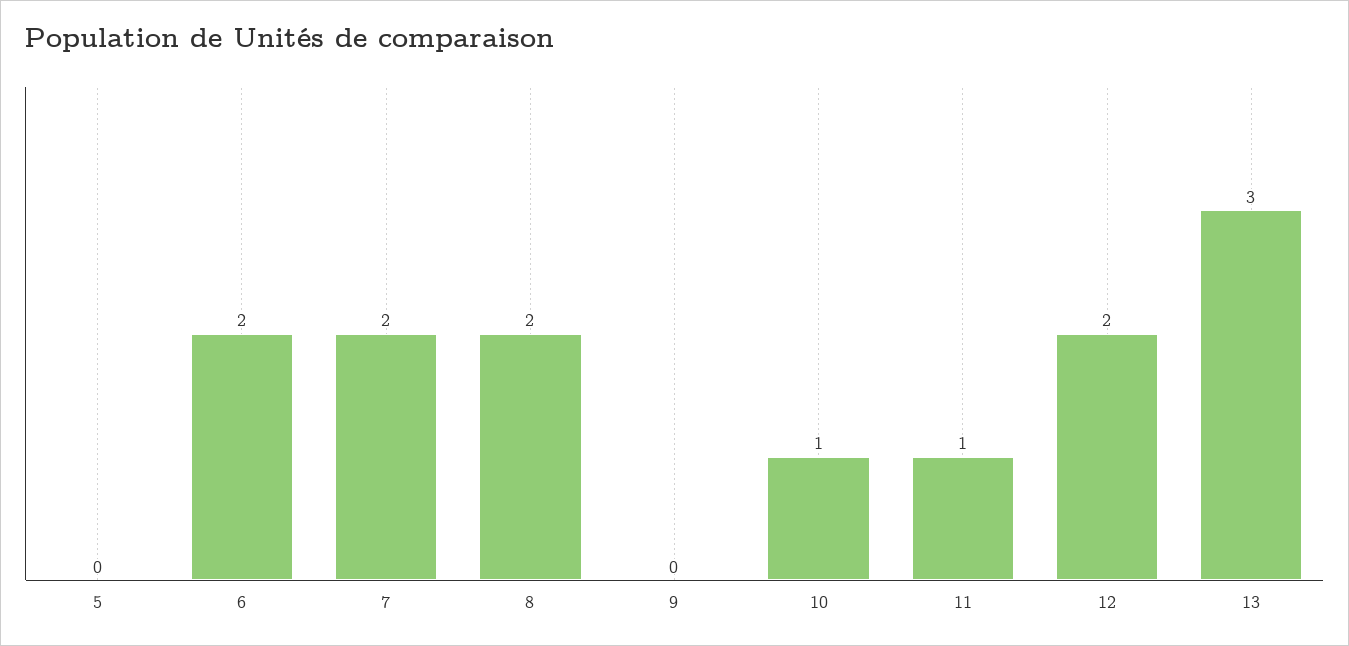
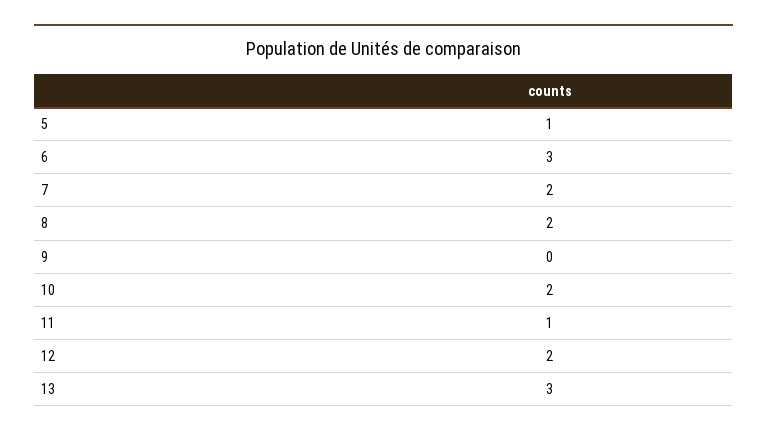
  {
-   "5": 0,
+   "5": 1,
-   "6": 2,
+   "6": 3,
    "7": 2,
    "8": 2,
    "9": 0,
-   "10": 1,
+   "10": 2,
    "11": 1,
    "12": 2,
    "13": 3
  }

